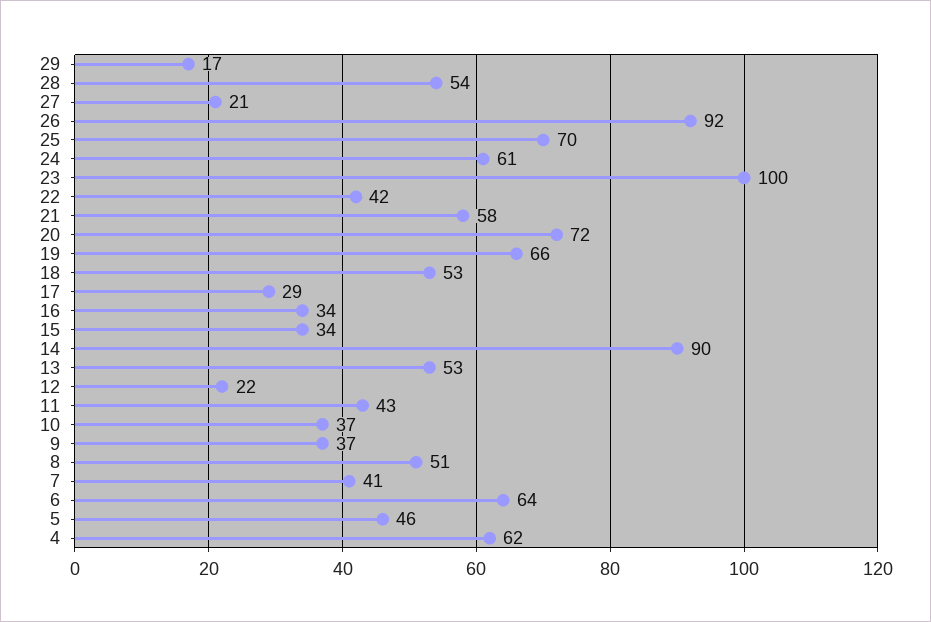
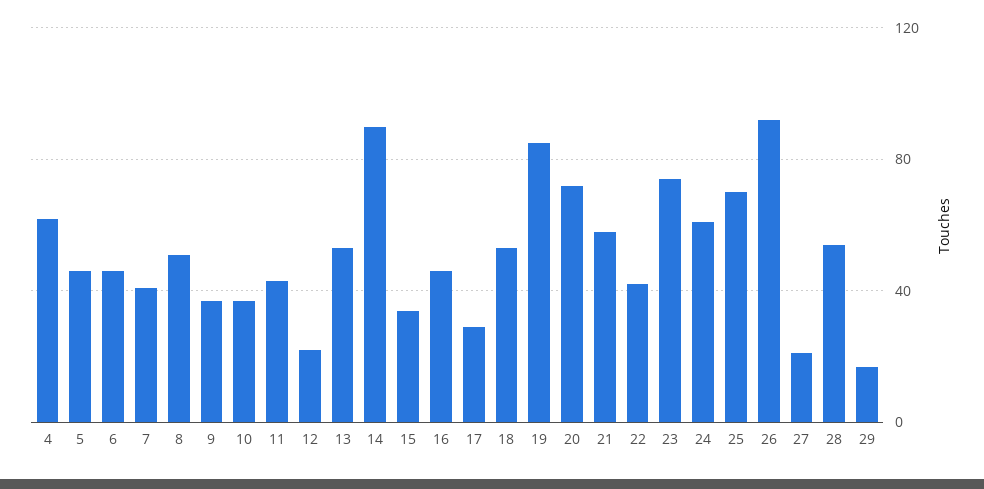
  {
    "29": 17,
    "28": 54,
    "27": 21,
    "26": 92,
    "25": 70,
    "24": 61,
-   "23": 100,
+   "23": 75,
    "22": 42,
    "21": 58,
    "20": 72,
-   "19": 66,
+   "19": 85,
    "18": 53,
    "17": 29,
-   "16": 34,
+   "16": 45,
    "15": 34,
    "14": 90,
    "13": 53,
    "12": 22,
    "11": 43,
    "10": 37,
    "9": 37,
    "8": 51,
    "7": 41,
-   "6": 64,
+   "6": 45,
    "5": 46,
    "4": 62
  }

